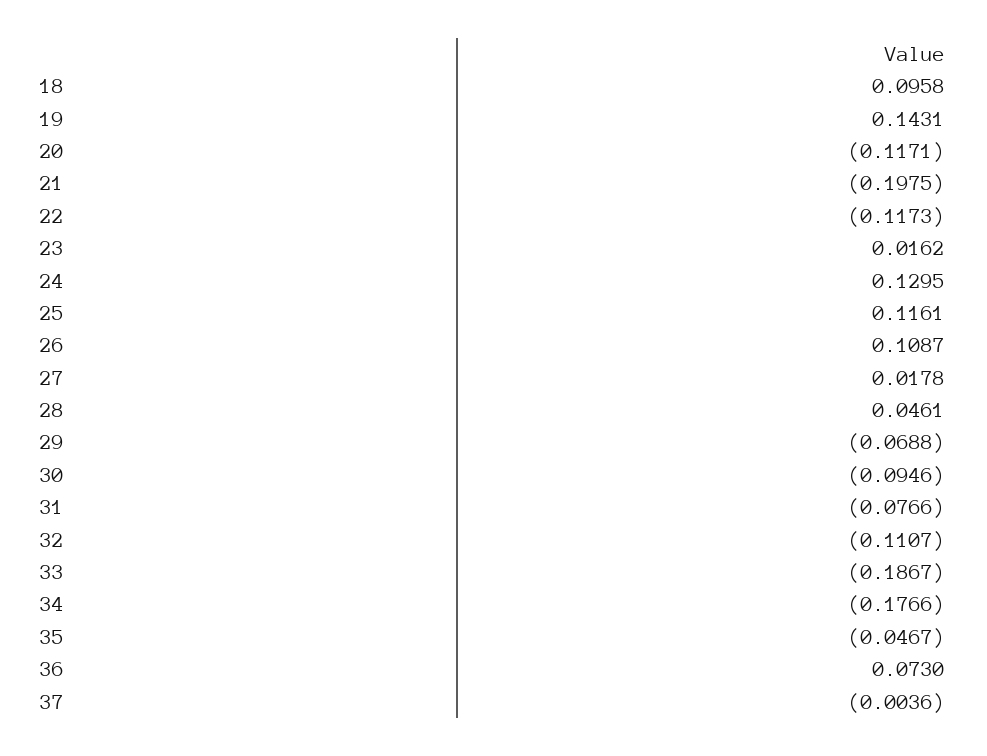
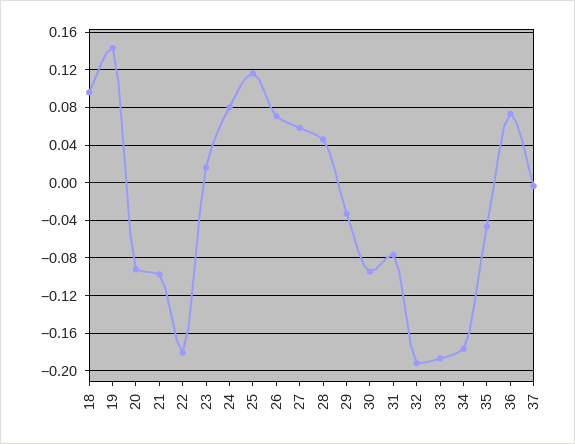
  {
    "18": 0.0958,
    "19": 0.1431,
-   "20": -0.1171,
+   "20": -0.09,
-   "21": -0.1975,
+   "21": -0.1,
-   "22": -0.1173,
+   "22": -0.18,
    "23": 0.0162,
-   "24": 0.1295,
+   "24": 0.08,
    "25": 0.1161,
-   "26": 0.1087,
+   "26": 0.07,
-   "27": 0.0178,
+   "27": 0.06,
    "28": 0.0461,
-   "29": -0.0688,
+   "29": -0.03,
    "30": -0.0946,
    "31": -0.0766,
-   "32": -0.1107,
+   "32": -0.19,
    "33": -0.1867,
    "34": -0.1766,
    "35": -0.0467,
    "36": 0.073,
    "37": -0.0036
  }

